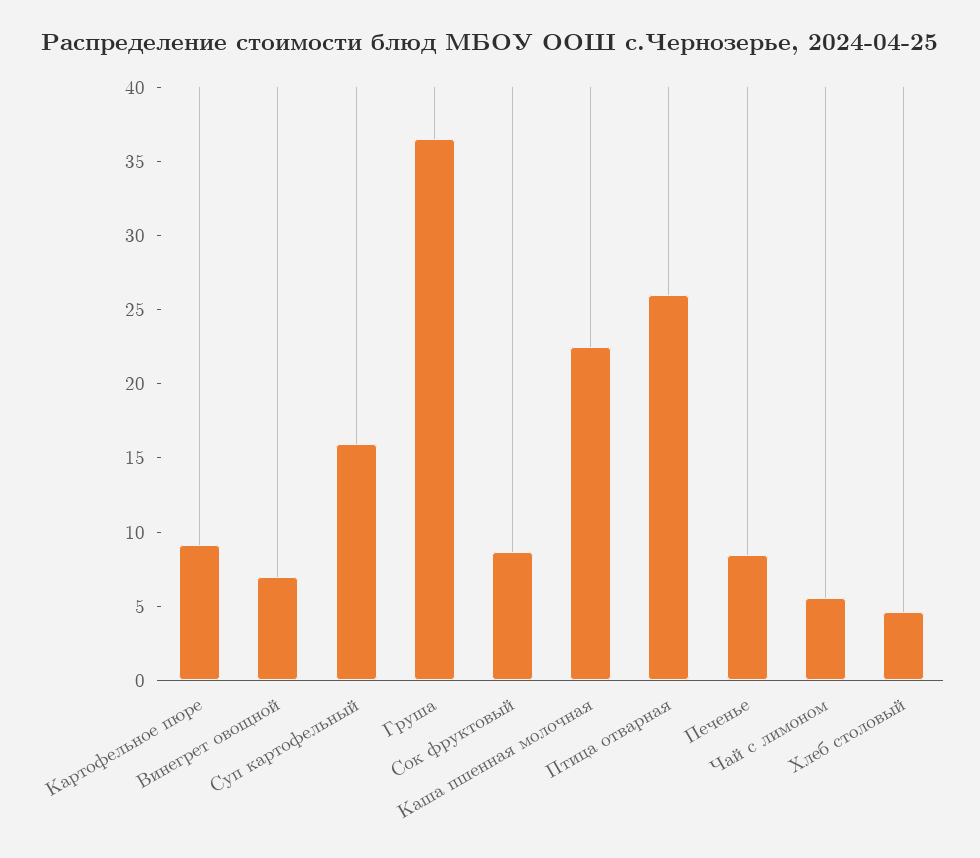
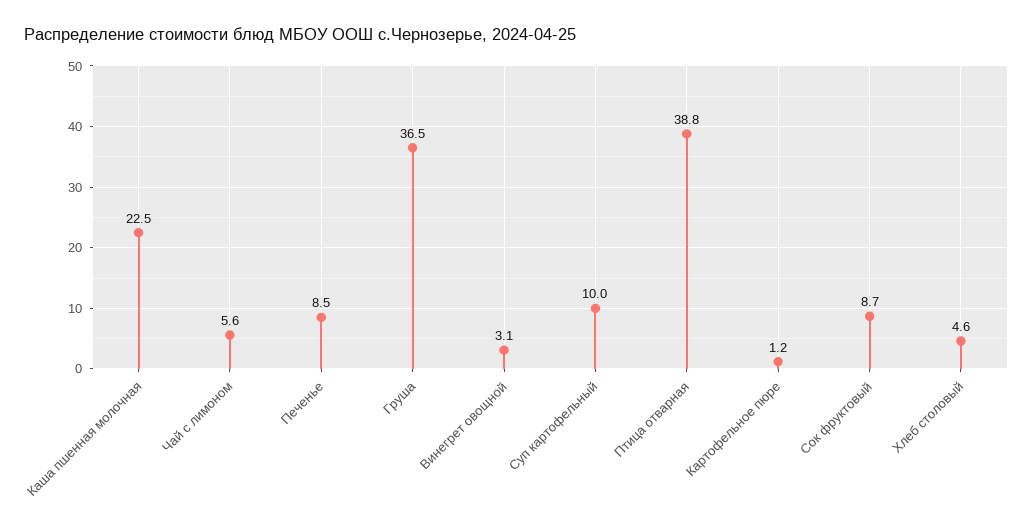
  {
-   "Картофельное пюре": 9,
+   "Картофельное пюре": 1.2,
-   "Винегрет овощной": 7,
+   "Винегрет овощной": 3.1,
-   "Суп картофельный": 16,
+   "Суп картофельный": 10,
    "Груша": 36.5,
    "Сок фруктовый": 8.7,
    "Каша пшенная молочная": 22.5,
-   "Птица отварная": 26,
+   "Птица отварная": 38.8,
    "Печенье": 8.5,
    "Чай с лимоном": 5.6,
    "Хлеб столовый": 4.6
  }

